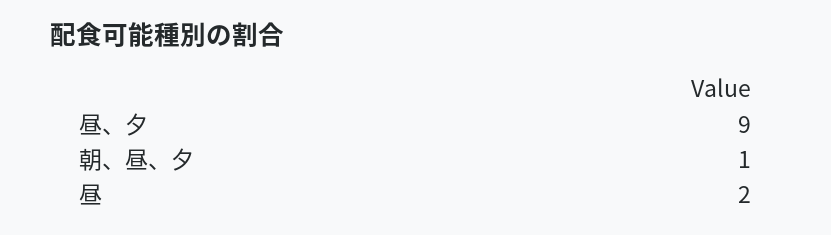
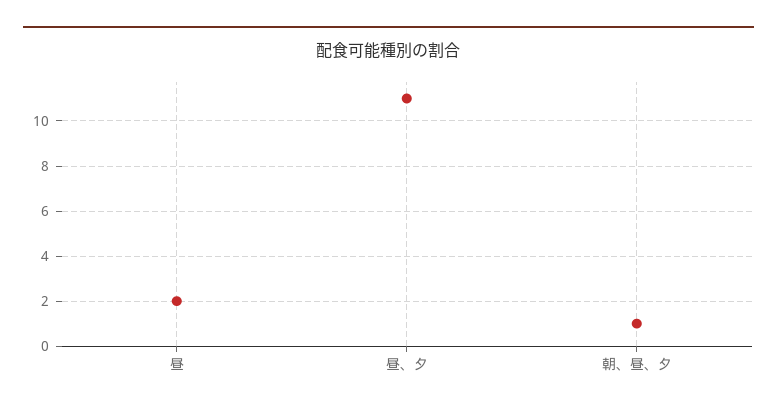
  {
-   "昼、夕": 9,
+   "昼、夕": 11,
    "朝、昼、夕": 1,
    "昼": 2
  }

